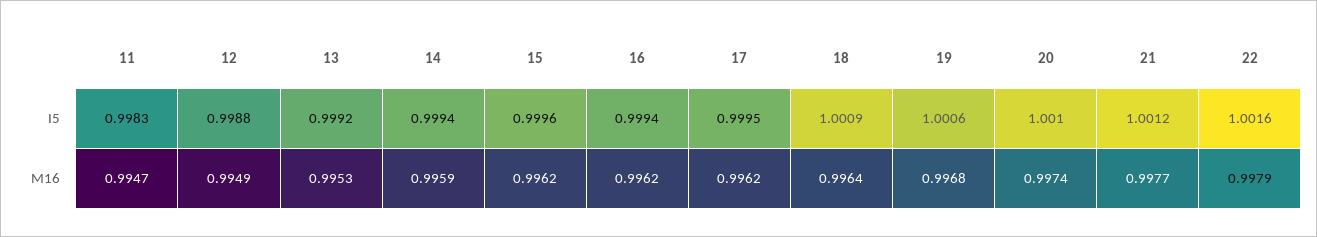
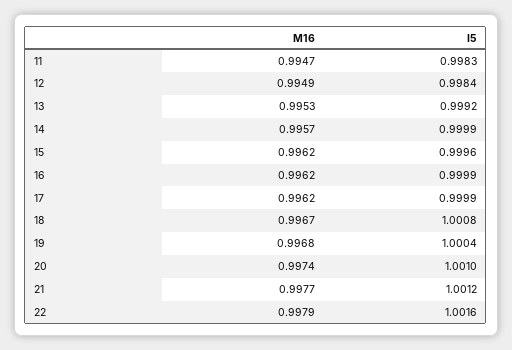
  {
    "11": {
      "I5": 0.9983,
      "M16": 0.9947
    },
    "12": {
-     "I5": 0.9988,
+     "I5": 0.9984,
      "M16": 0.9949
    },
    "13": {
      "I5": 0.9992,
      "M16": 0.9953
    },
    "14": {
-     "I5": 0.9994,
+     "I5": 0.9999,
-     "M16": 0.9959
+     "M16": 0.9957
    },
    "15": {
      "I5": 0.9996,
      "M16": 0.9962
    },
    "16": {
-     "I5": 0.9994,
+     "I5": 0.9999,
      "M16": 0.9962
    },
    "17": {
-     "I5": 0.9995,
+     "I5": 0.9999,
      "M16": 0.9962
    },
    "18": {
-     "I5": 1.0009,
+     "I5": 1.0008,
-     "M16": 0.9964
+     "M16": 0.9967
    },
    "19": {
-     "I5": 1.0006,
+     "I5": 1.0004,
      "M16": 0.9968
    },
    "20": {
      "I5": 1.001,
      "M16": 0.9974
    },
    "21": {
      "I5": 1.0012,
      "M16": 0.9977
    },
    "22": {
      "I5": 1.0016,
      "M16": 0.9979
    }
  }

